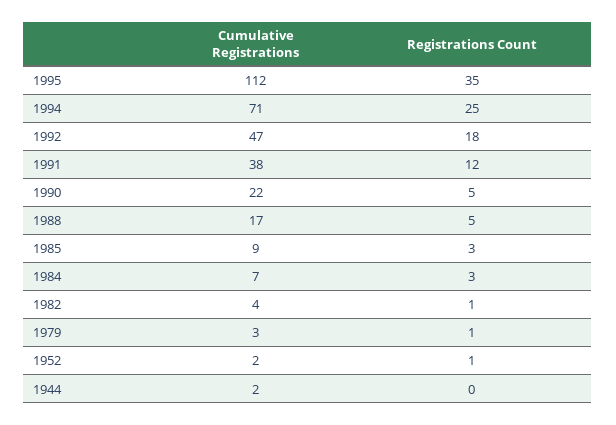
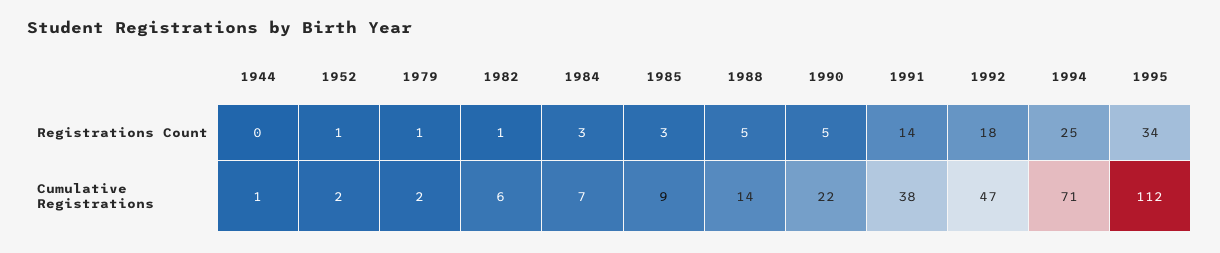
  {
    "Cumulative Registrations": {
      "1995": 112,
      "1994": 71,
      "1992": 47,
      "1991": 38,
      "1990": 22,
-     "1988": 17,
+     "1988": 14,
      "1985": 9,
      "1984": 7,
-     "1982": 4,
+     "1982": 6,
-     "1979": 3,
+     "1979": 2,
      "1952": 2,
-     "1944": 2
+     "1944": 1
    },
    "Registrations Count": {
-     "1995": 35,
+     "1995": 34,
      "1994": 25,
      "1992": 18,
-     "1991": 12,
+     "1991": 14,
      "1990": 5,
      "1988": 5,
      "1985": 3,
      "1984": 3,
      "1982": 1,
      "1979": 1,
      "1952": 1,
      "1944": 0
    }
  }

